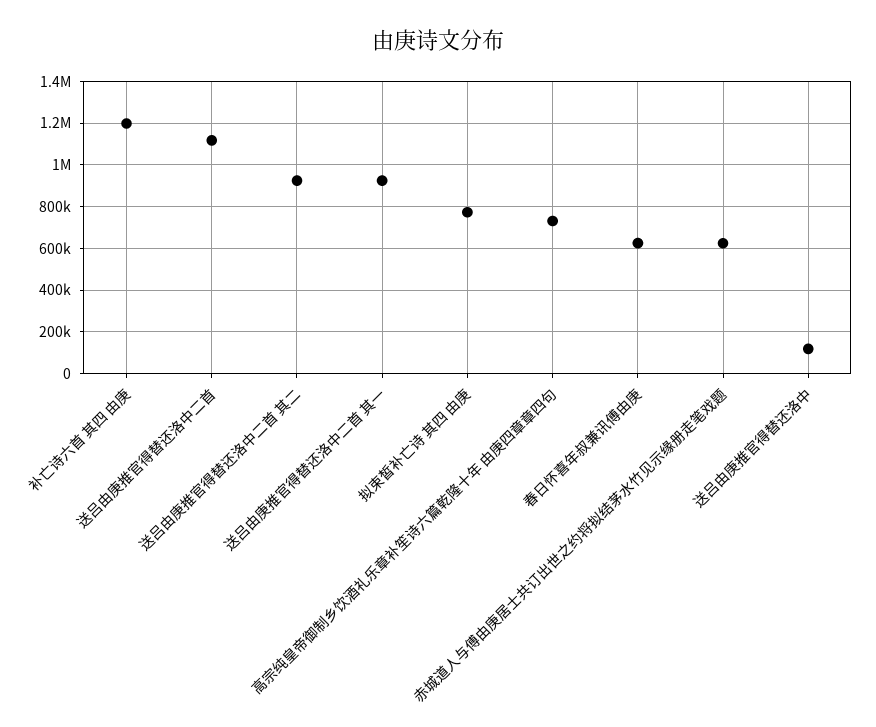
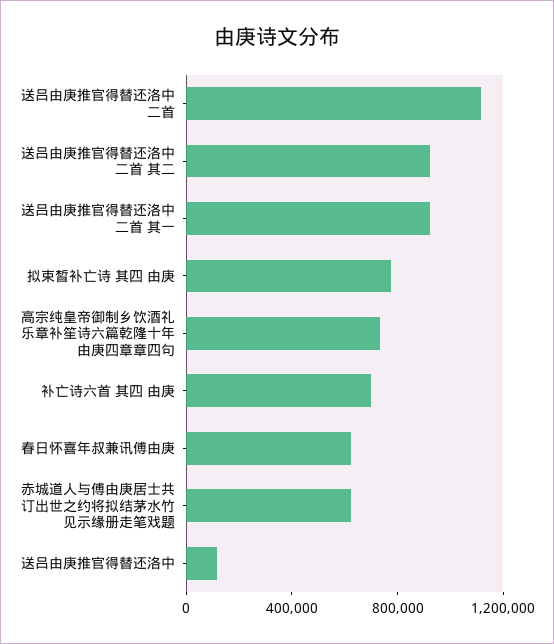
  {
-   "补亡诗六首 其四 由庚": 1200000,
+   "补亡诗六首 其四 由庚": 700000,
    "送吕由庚推官得替还洛中二首": 1100000,
    "送吕由庚推官得替还洛中二首 其二": 900000,
    "送吕由庚推官得替还洛中二首 其一": 900000,
    "拟束皙补亡诗 其四 由庚": 750000,
    "高宗纯皇帝御制乡饮酒礼乐章补笙诗六篇乾隆十年 由庚四章章四句": 750000,
    "春日怀喜年叔兼讯傅由庚": 600000,
    "赤城道人与傅由庚居士共订出世之约将拟结茅水竹见示缘册走笔戏题": 600000,
    "送吕由庚推官得替还洛中": 100000
  }

